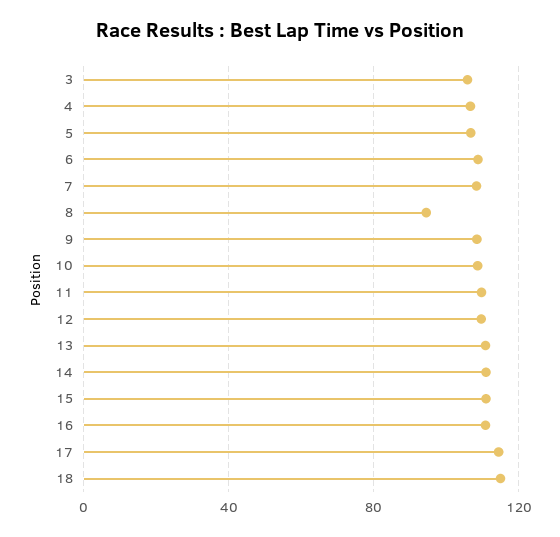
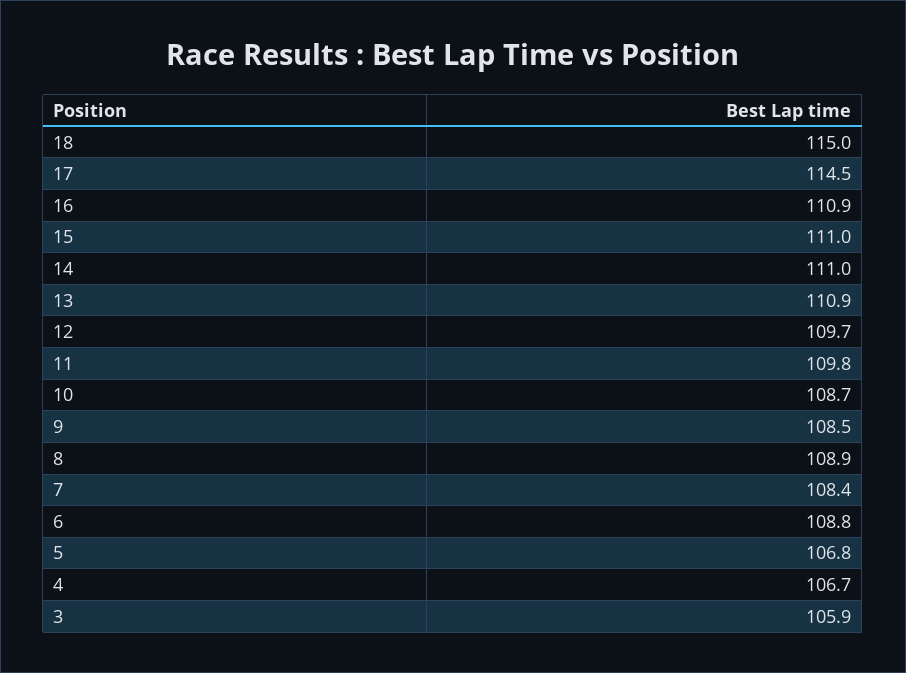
  {
    "3": 105.9,
    "4": 106.7,
    "5": 106.8,
    "6": 108.8,
    "7": 108.4,
-   "8": 95,
+   "8": 108.9,
    "9": 108.5,
    "10": 108.7,
    "11": 109.8,
    "12": 109.7,
    "13": 110.9,
    "14": 111,
    "15": 111,
    "16": 110.9,
    "17": 114.5,
    "18": 115
  }

